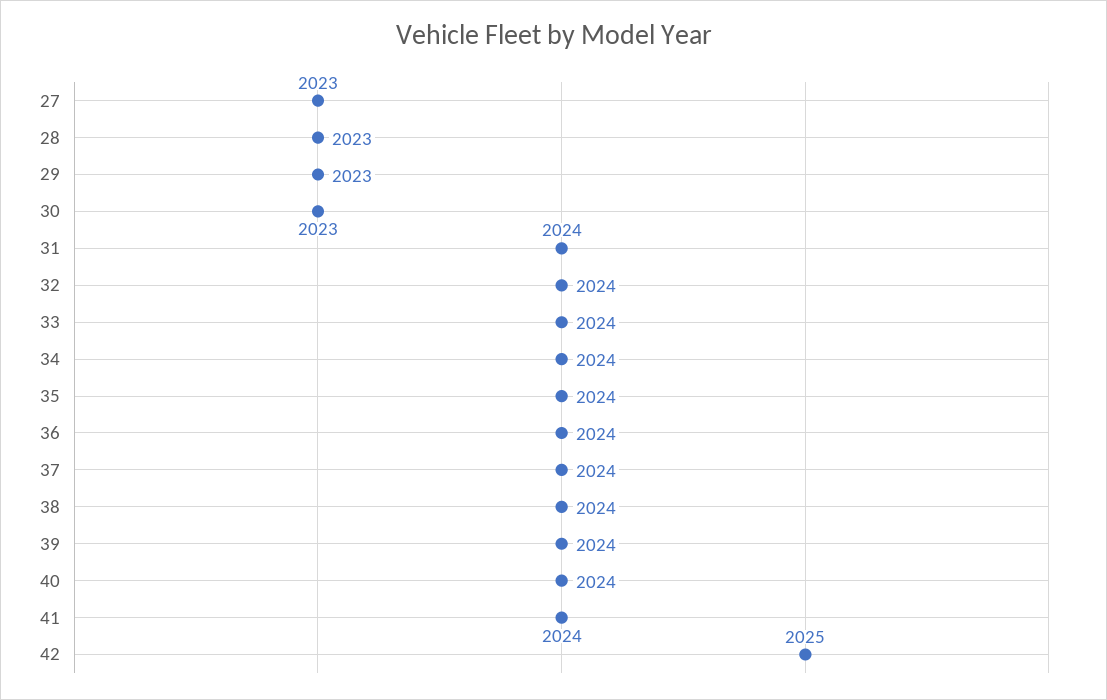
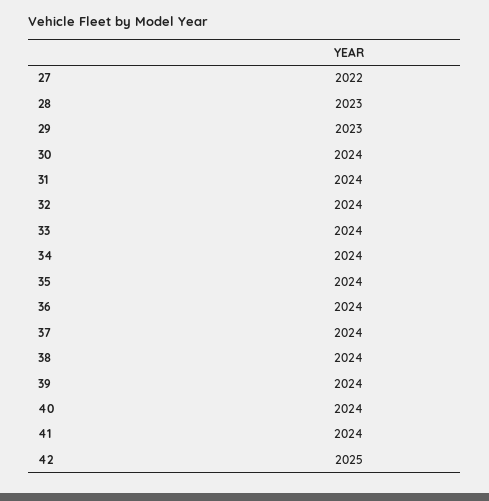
  {
-   "27": 2023,
+   "27": 2022,
    "28": 2023,
    "29": 2023,
-   "30": 2023,
+   "30": 2024,
    "31": 2024,
    "32": 2024,
    "33": 2024,
    "34": 2024,
    "35": 2024,
    "36": 2024,
    "37": 2024,
    "38": 2024,
    "39": 2024,
    "40": 2024,
    "41": 2024,
    "42": 2025
  }

